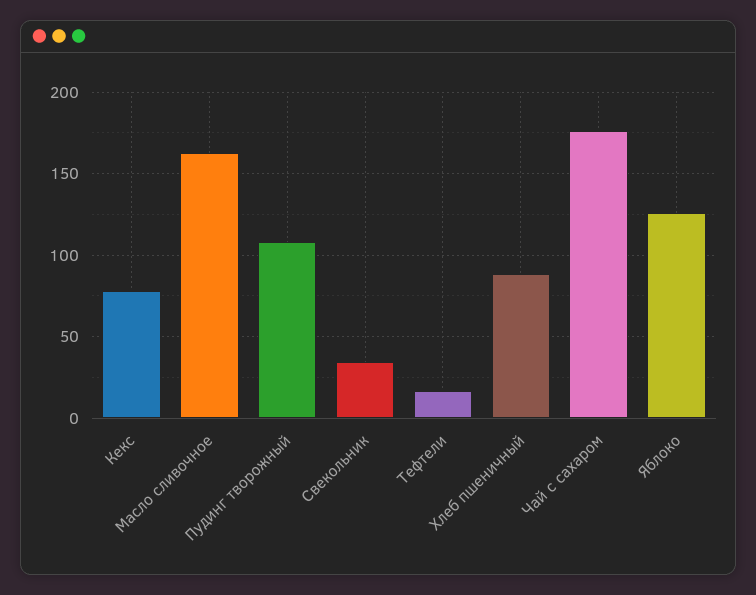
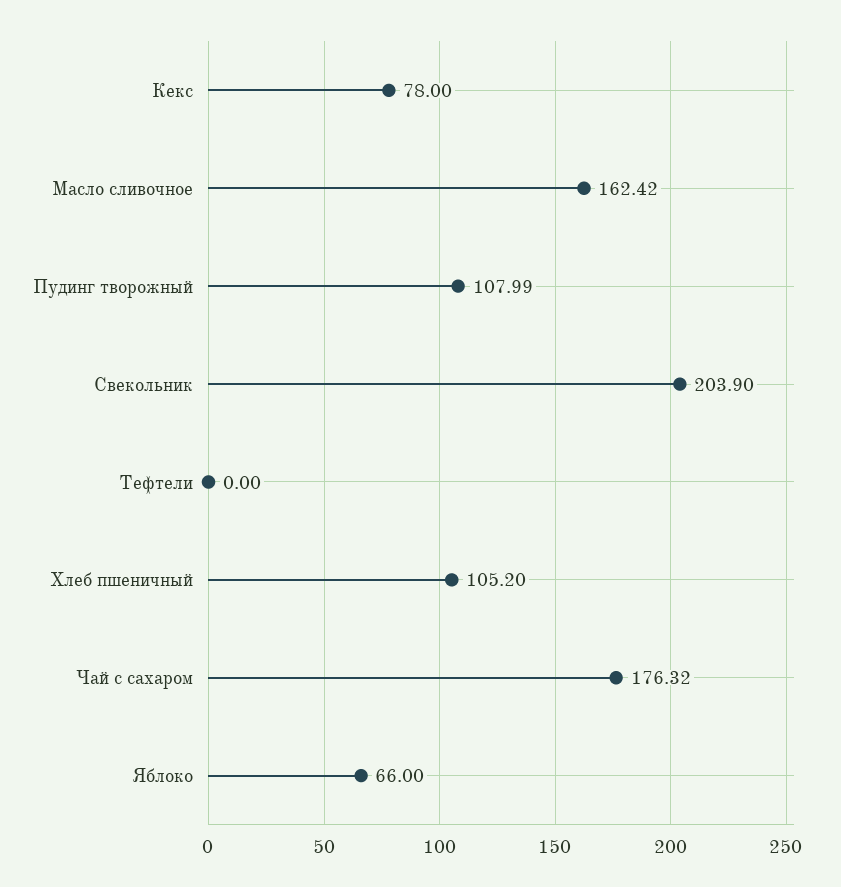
  {
    "Кекс": 78,
    "Масло сливочное": 162.42,
    "Пудинг творожный": 107.99,
-   "Свекольник": 35,
+   "Свекольник": 203.9,
-   "Тефтели": 15,
+   "Тефтели": 0,
-   "Хлеб пшеничный": 90,
+   "Хлеб пшеничный": 105.2,
    "Чай с сахаром": 176.32,
-   "Яблоко": 125
+   "Яблоко": 66
  }

